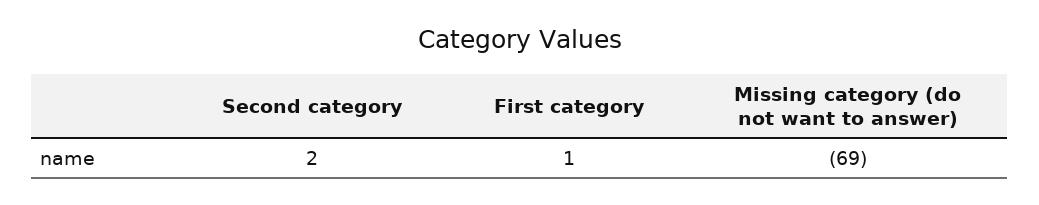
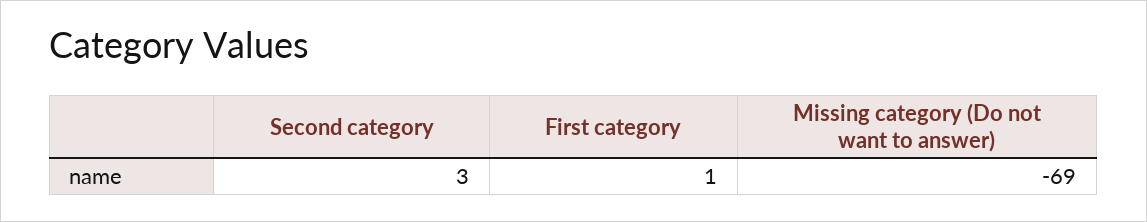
  {
-   "Second category": 2,
+   "Second category": 3,
    "First category": 1,
    "Missing category (do not want to answer)": -69
  }

